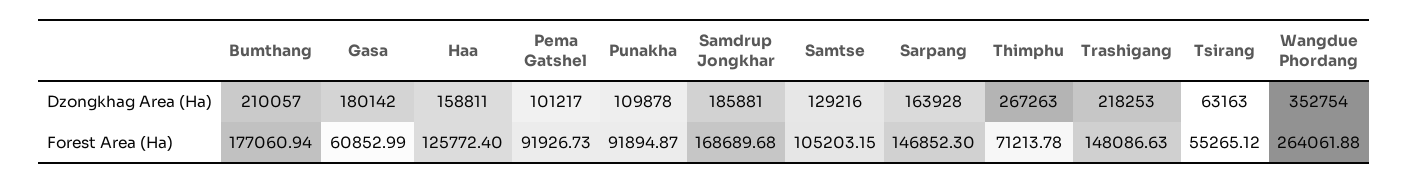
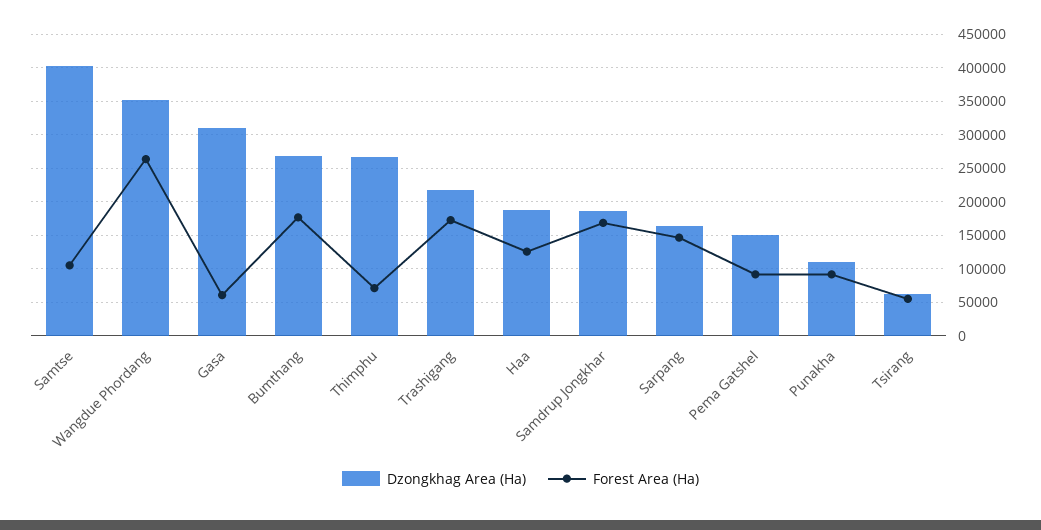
  {
    "Dzongkhag Area (Ha)": {
-     "Bumthang": 210057,
+     "Bumthang": 270000,
-     "Gasa": 180142,
+     "Gasa": 310000,
-     "Haa": 158811,
+     "Haa": 190000,
-     "Pema Gatshel": 101217,
+     "Pema Gatshel": 150000,
      "Punakha": 109878,
      "Samdrup Jongkhar": 185881,
-     "Samtse": 129216,
+     "Samtse": 400000,
      "Sarpang": 163928,
      "Thimphu": 267263,
      "Trashigang": 218253,
      "Tsirang": 63163,
      "Wangdue Phordang": 352754
    },
    "Forest Area (Ha)": {
      "Bumthang": 177060.94,
      "Gasa": 60852.99,
      "Haa": 125772.4,
      "Pema Gatshel": 91926.73,
      "Punakha": 91894.87,
      "Samdrup Jongkhar": 168689.68,
      "Samtse": 105203.15,
      "Sarpang": 146852.3,
      "Thimphu": 71213.78,
-     "Trashigang": 148086.63,
+     "Trashigang": 170000,
      "Tsirang": 55265.12,
      "Wangdue Phordang": 264061.88
    }
  }

